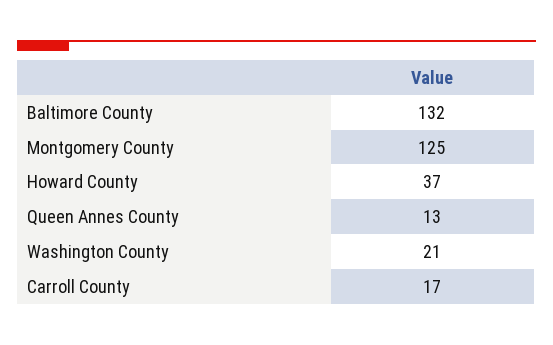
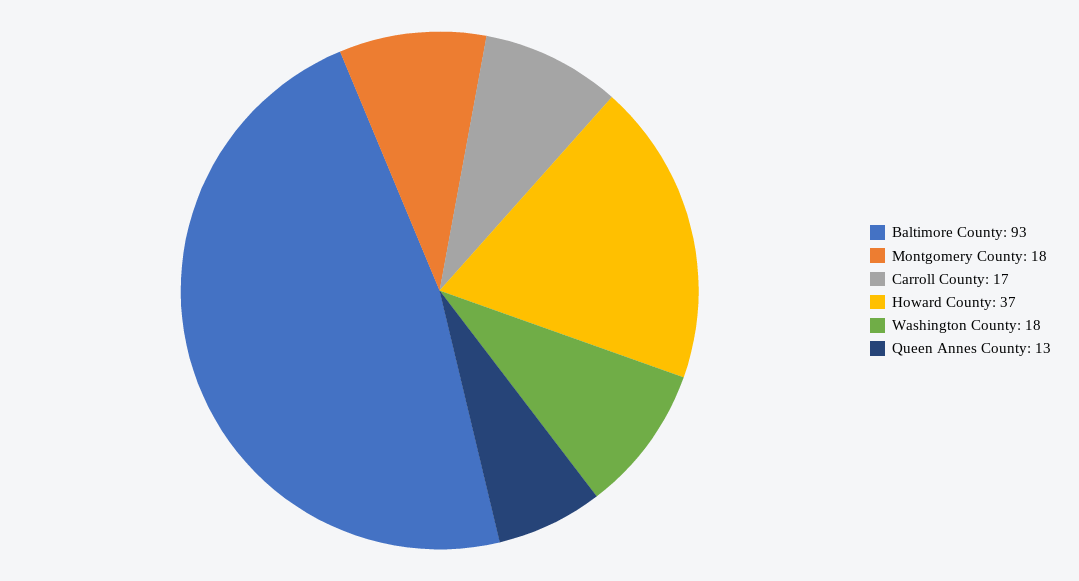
  {
-   "Baltimore County": 132,
+   "Baltimore County": 93,
-   "Montgomery County": 125,
+   "Montgomery County": 18,
    "Howard County": 37,
    "Queen Annes County": 13,
-   "Washington County": 21,
+   "Washington County": 18,
    "Carroll County": 17
  }

